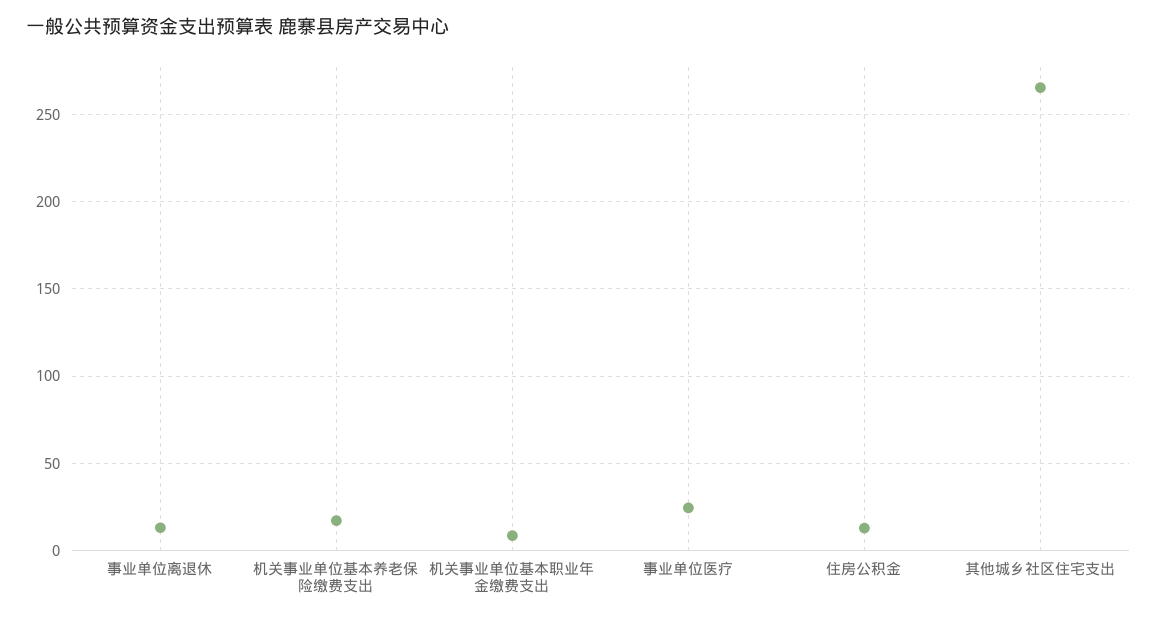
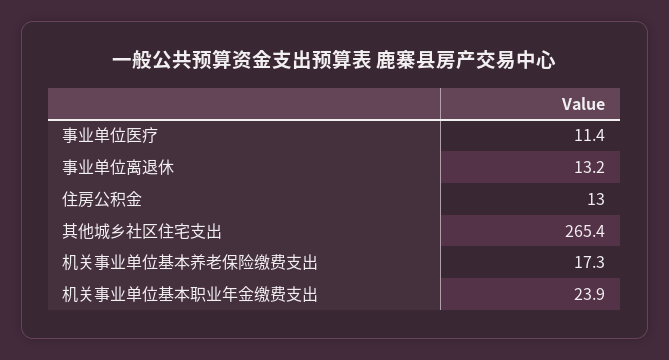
  {
    "事业单位离退休": 13.2,
    "机关事业单位基本养老保险缴费支出": 17.3,
-   "机关事业单位基本职业年金缴费支出": 10,
+   "机关事业单位基本职业年金缴费支出": 23.9,
-   "事业单位医疗": 25,
+   "事业单位医疗": 11.4,
    "住房公积金": 13,
    "其他城乡社区住宅支出": 265.4
  }

